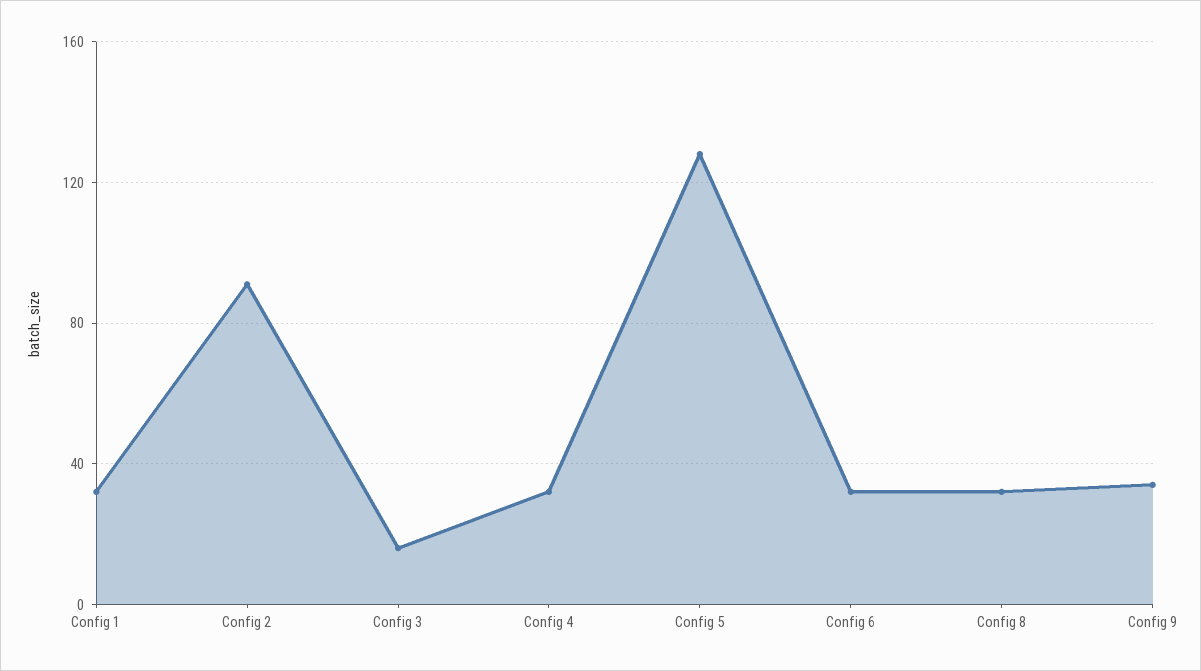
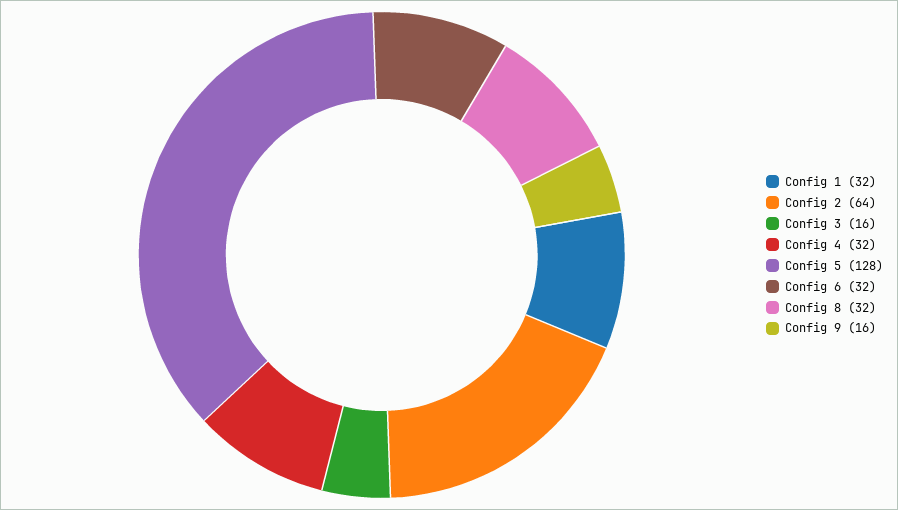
  {
    "Config 1": 32,
-   "Config 2": 90,
+   "Config 2": 64,
    "Config 3": 16,
    "Config 4": 32,
    "Config 5": 128,
    "Config 6": 32,
    "Config 8": 32,
-   "Config 9": 35
+   "Config 9": 16
  }

